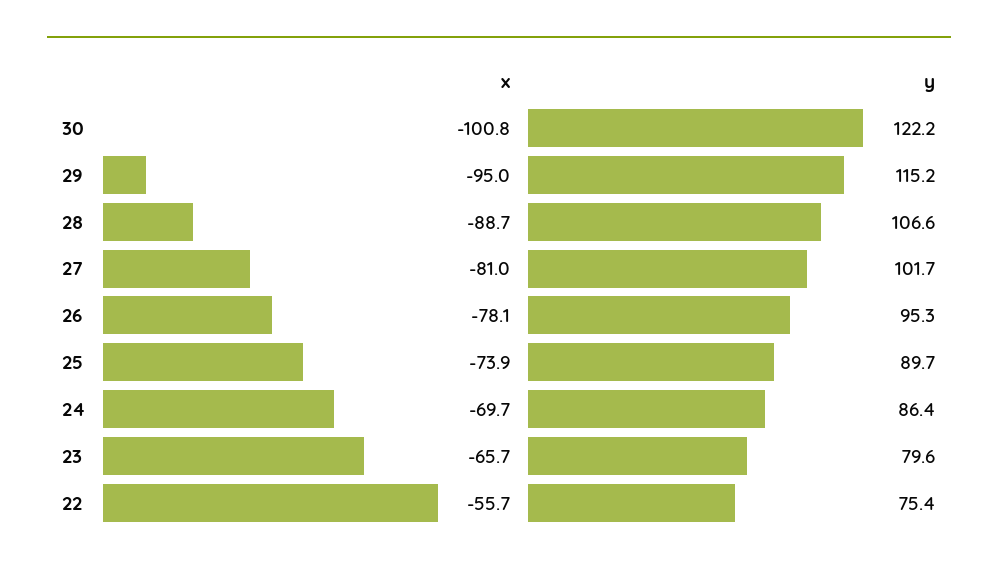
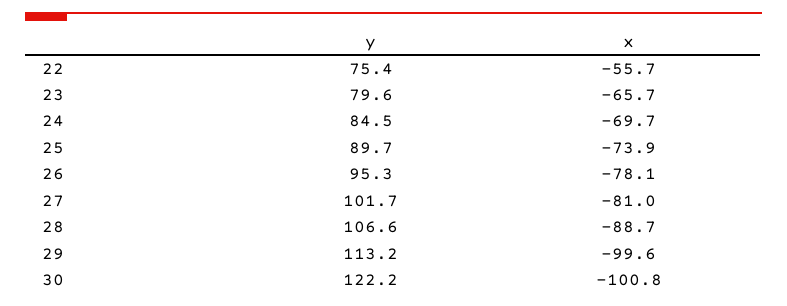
  {
    "x": {
      "30": -100.8,
-     "29": -95,
+     "29": -99.6,
      "28": -88.7,
      "27": -81,
      "26": -78.1,
      "25": -73.9,
      "24": -69.7,
      "23": -65.7,
      "22": -55.7
    },
    "y": {
      "30": 122.2,
-     "29": 115.2,
+     "29": 113.2,
      "28": 106.6,
      "27": 101.7,
      "26": 95.3,
      "25": 89.7,
-     "24": 86.4,
+     "24": 84.5,
      "23": 79.6,
      "22": 75.4
    }
  }

